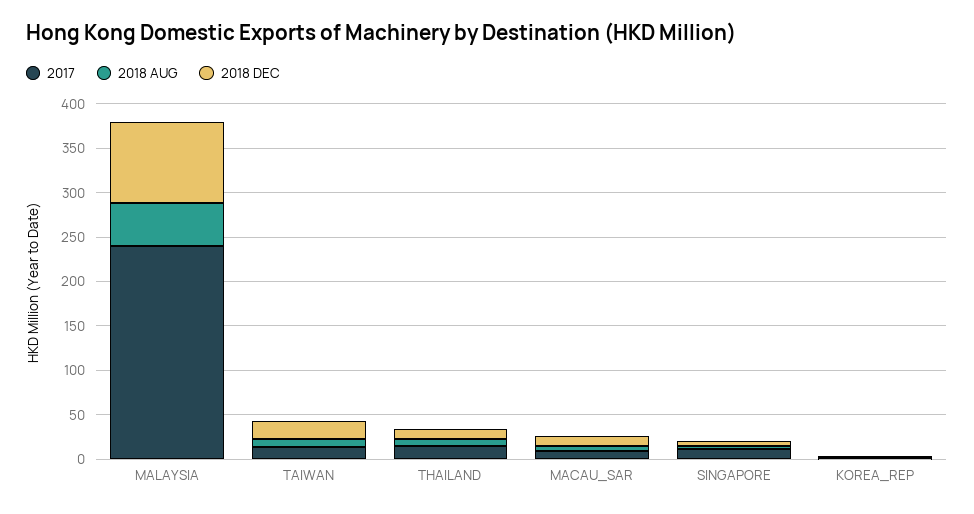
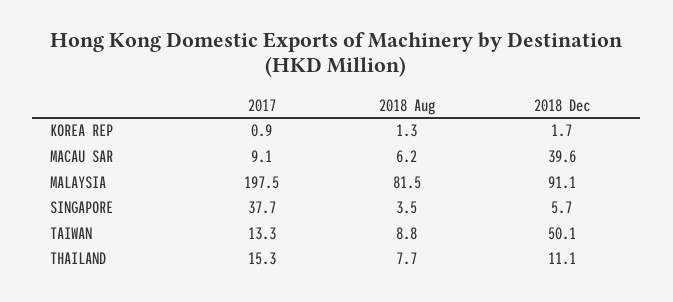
  {
    "2017": {
-     "MALAYSIA": 240,
+     "MALAYSIA": 197.5,
      "TAIWAN": 13.3,
      "THAILAND": 15.3,
      "MACAU_SAR": 9.1,
-     "SINGAPORE": 10,
+     "SINGAPORE": 37.7,
      "KOREA_REP": 0.9
    },
    "2018 AUG": {
-     "MALAYSIA": 50,
+     "MALAYSIA": 81.5,
      "TAIWAN": 8.8,
      "THAILAND": 7.7,
      "MACAU_SAR": 6.2,
      "SINGAPORE": 3.5,
      "KOREA_REP": 1.3
    },
    "2018 DEC": {
      "MALAYSIA": 91.1,
-     "TAIWAN": 20,
+     "TAIWAN": 50.1,
      "THAILAND": 11.1,
-     "MACAU_SAR": 10,
+     "MACAU_SAR": 39.6,
      "SINGAPORE": 5.7,
      "KOREA_REP": 1.7
    }
  }

